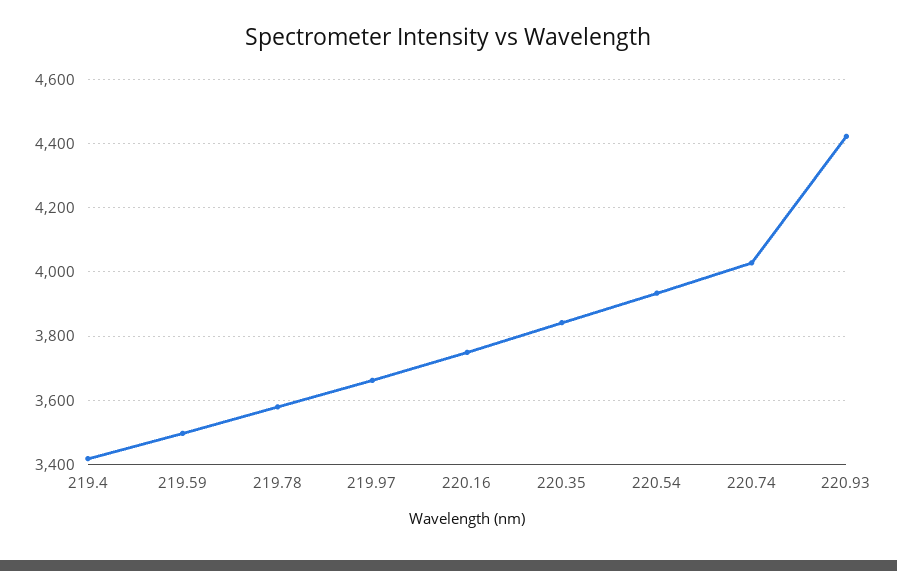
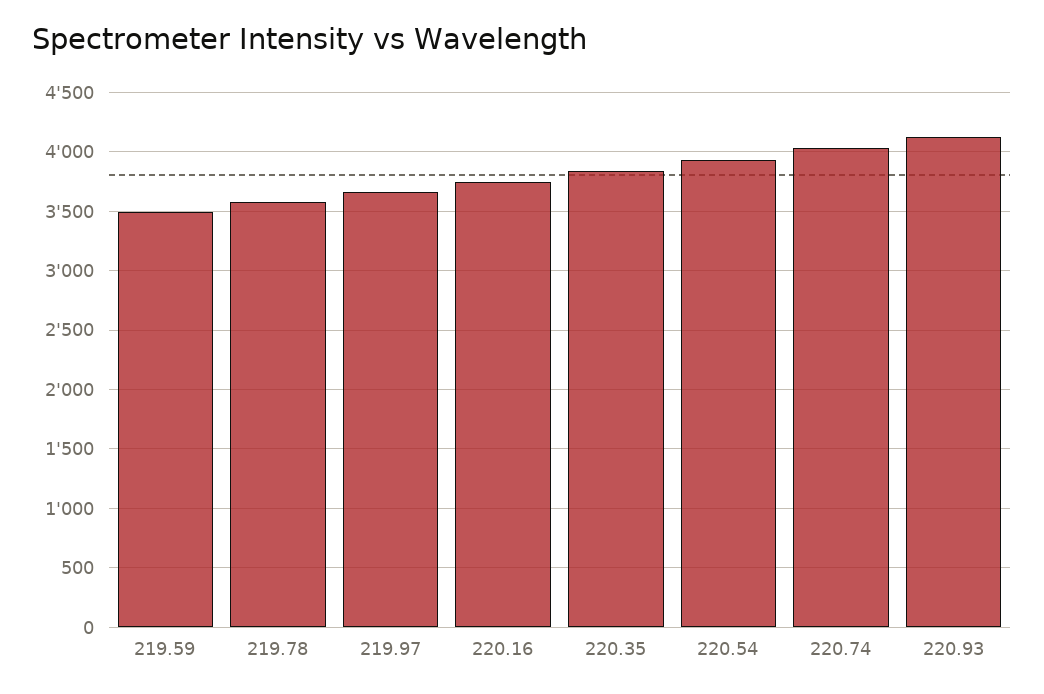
  {
-   "219.4": 3420,
    "219.59": 3500,
    "219.78": 3580,
    "219.97": 3660,
    "220.16": 3740,
    "220.35": 3840,
    "220.54": 3940,
    "220.74": 4020,
-   "220.93": 4420
+   "220.93": 4100
  }

